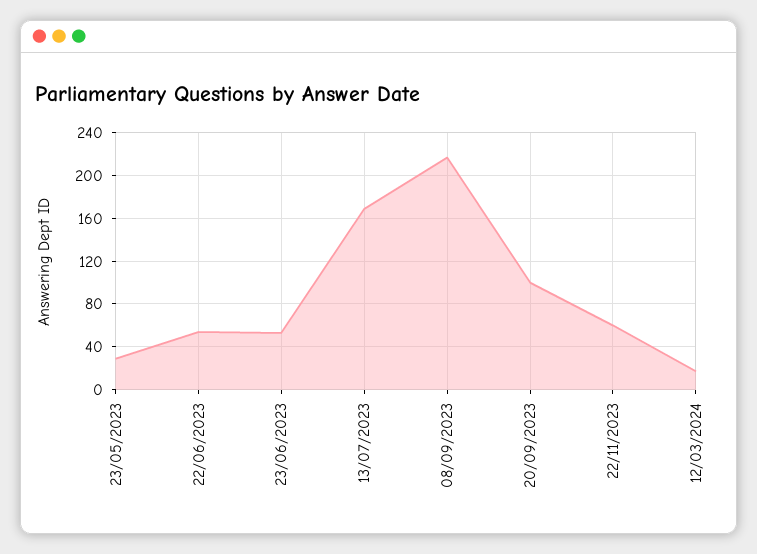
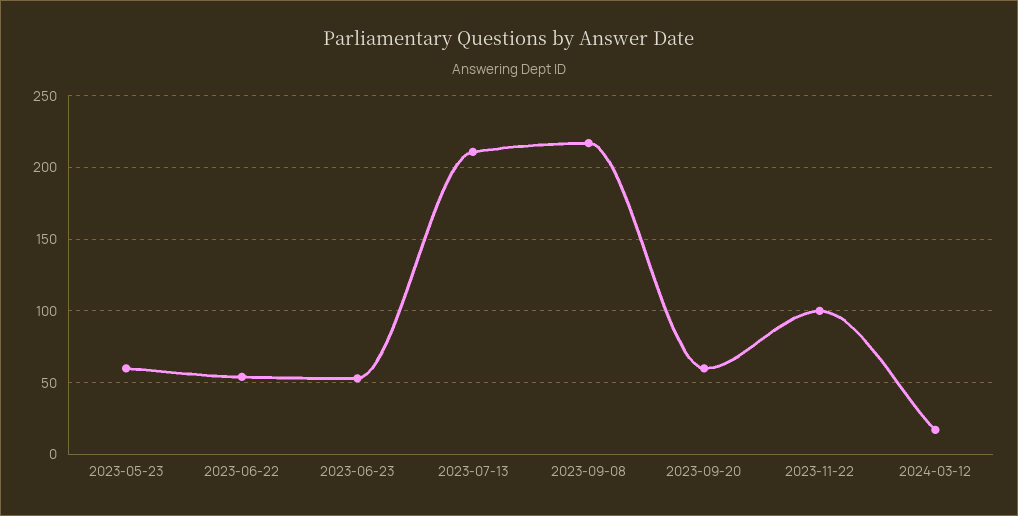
  {
-   "23/05/2023": 30,
+   "23/05/2023": 60,
    "22/06/2023": 55,
    "23/06/2023": 55,
-   "13/07/2023": 170,
+   "13/07/2023": 210,
    "08/09/2023": 215,
-   "20/09/2023": 100,
+   "20/09/2023": 60,
-   "22/11/2023": 60,
+   "22/11/2023": 100,
    "12/03/2024": 15
  }

